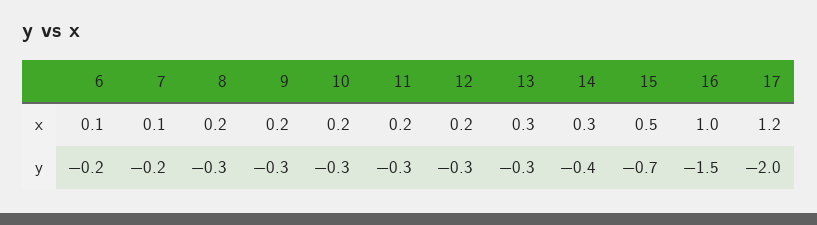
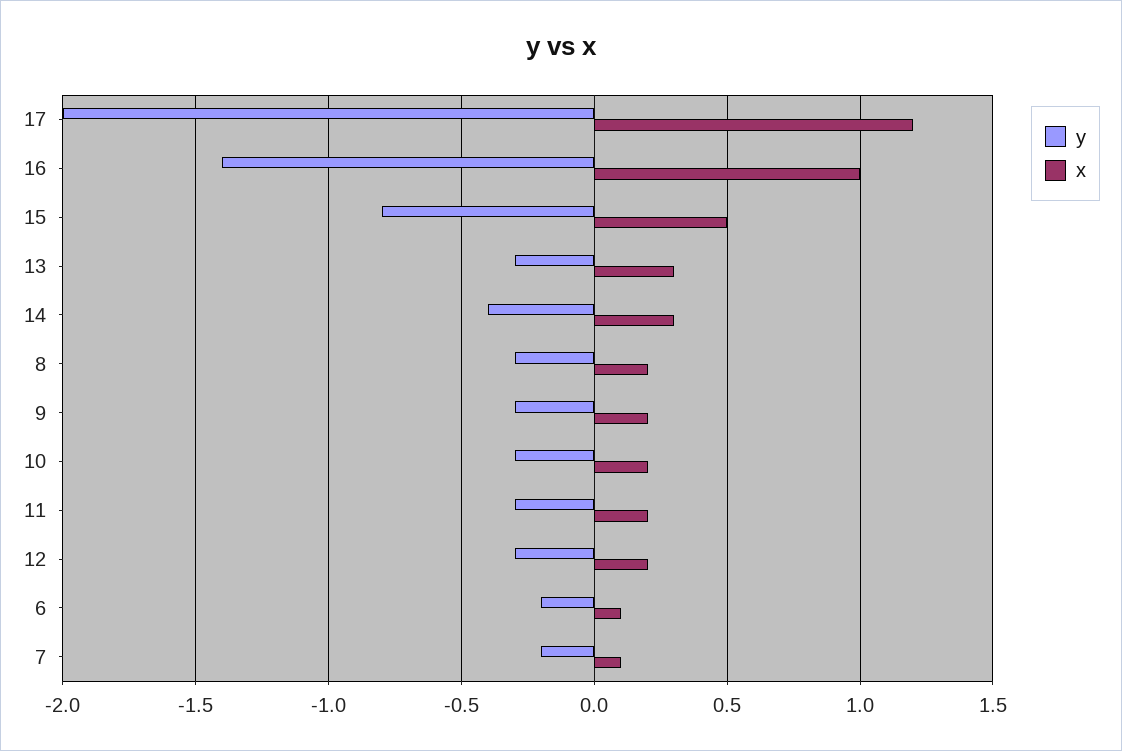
  {
    "x": {
      "6": 0.1,
      "7": 0.1,
      "8": 0.2,
      "9": 0.2,
      "10": 0.2,
      "11": 0.2,
      "12": 0.2,
      "13": 0.3,
      "14": 0.3,
      "15": 0.5,
      "16": 1,
      "17": 1.2
    },
    "y": {
      "6": -0.2,
      "7": -0.2,
      "8": -0.3,
      "9": -0.3,
      "10": -0.3,
      "11": -0.3,
      "12": -0.3,
      "13": -0.3,
      "14": -0.4,
-     "15": -0.7,
+     "15": -0.8,
-     "16": -1.5,
+     "16": -1.4,
      "17": -2
    }
  }

